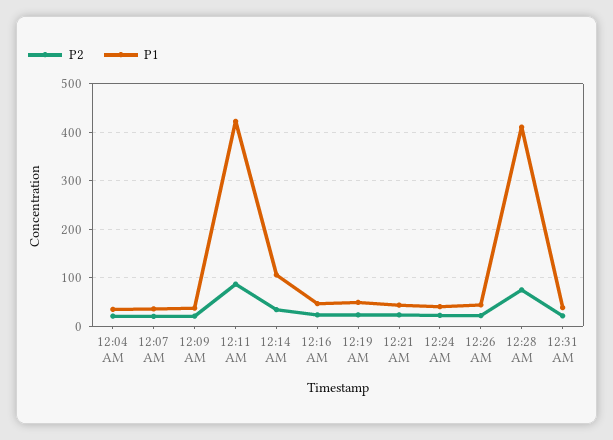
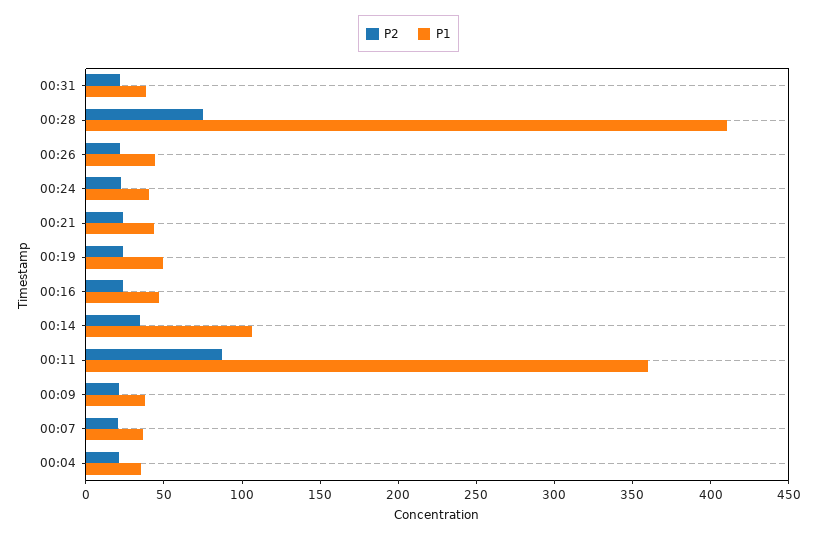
  {
    "P2": {
      "12:04 AM": 20,
      "12:07 AM": 20,
      "12:09 AM": 20,
      "12:11 AM": 90,
      "12:14 AM": 30,
      "12:16 AM": 20,
      "12:19 AM": 20,
      "12:21 AM": 20,
      "12:24 AM": 20,
      "12:26 AM": 20,
      "12:28 AM": 80,
      "12:31 AM": 20
    },
    "P1": {
      "12:04 AM": 40,
      "12:07 AM": 40,
      "12:09 AM": 40,
-     "12:11 AM": 420,
+     "12:11 AM": 360,
      "12:14 AM": 110,
      "12:16 AM": 50,
      "12:19 AM": 50,
      "12:21 AM": 40,
      "12:24 AM": 40,
      "12:26 AM": 40,
      "12:28 AM": 410,
      "12:31 AM": 40
    }
  }

